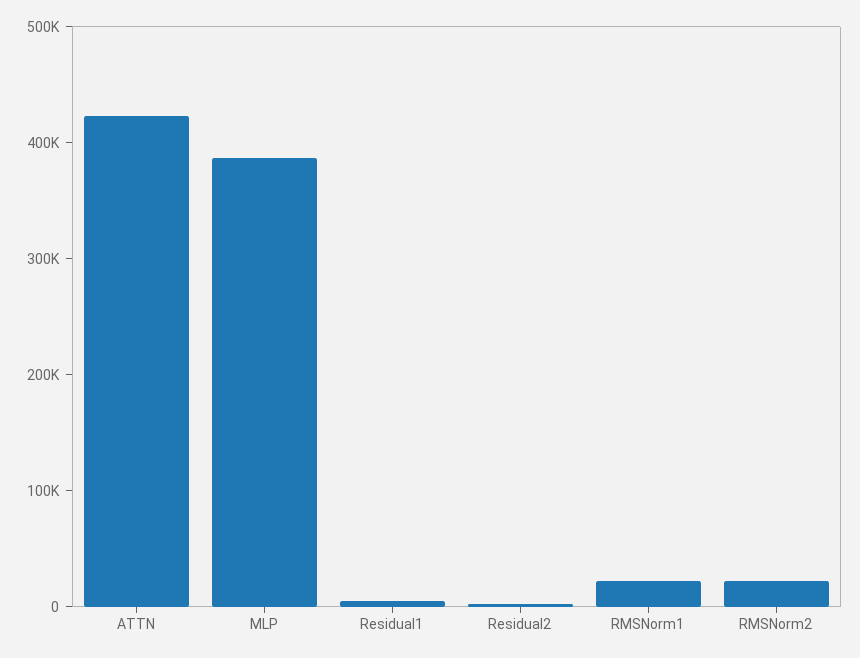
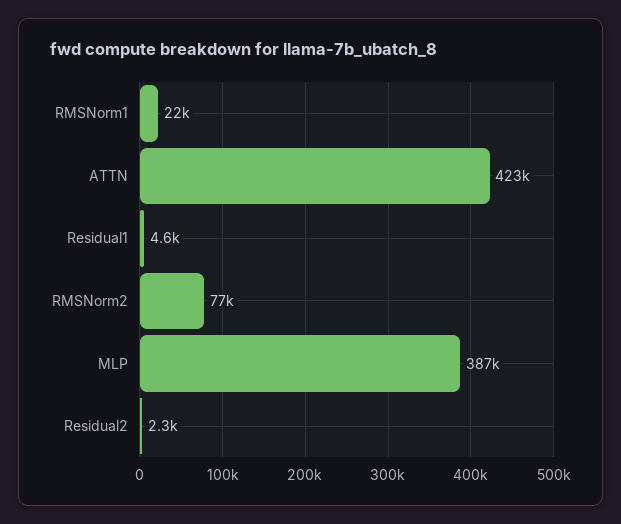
  {
    "ATTN": 423000,
    "MLP": 387000,
    "Residual1": 4600,
    "Residual2": 2300,
    "RMSNorm1": 22000,
-   "RMSNorm2": 20000
+   "RMSNorm2": 77000
  }

